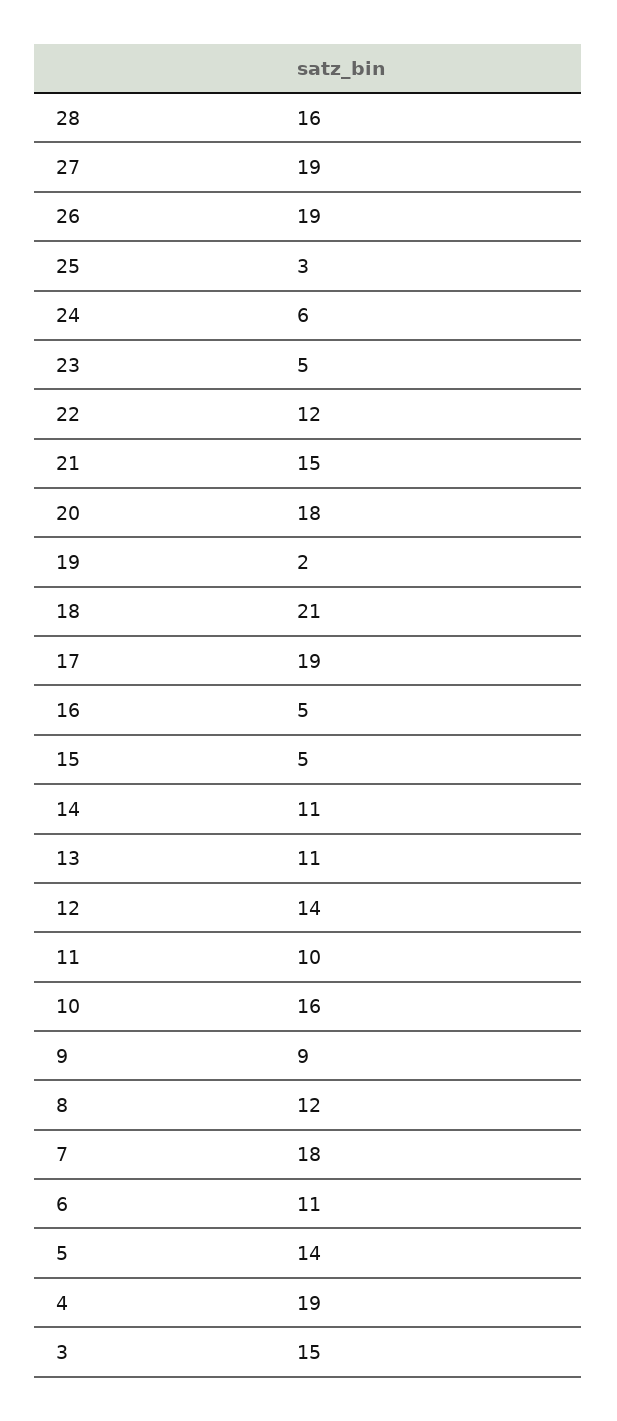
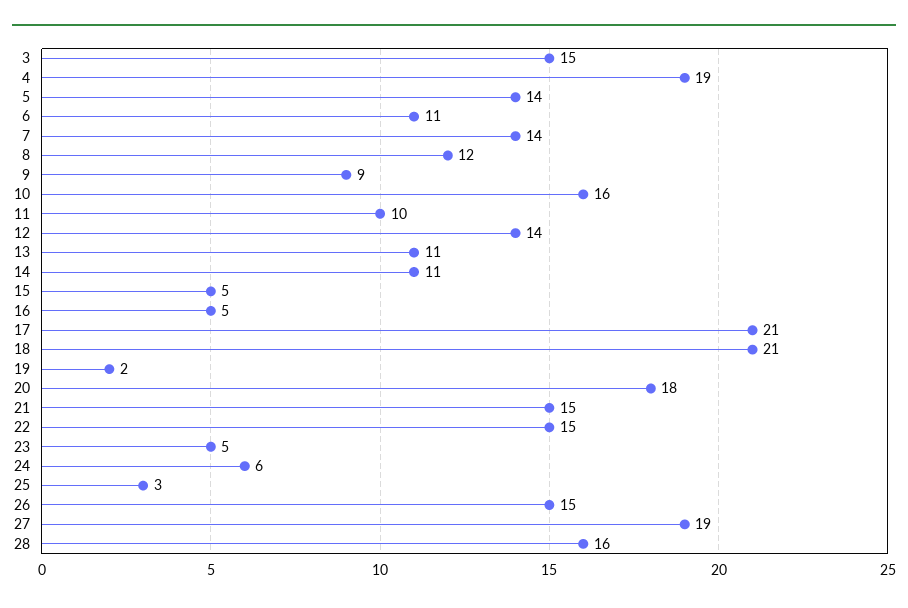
  {
    "28": 16,
    "27": 19,
-   "26": 19,
+   "26": 15,
    "25": 3,
    "24": 6,
    "23": 5,
-   "22": 12,
+   "22": 15,
    "21": 15,
    "20": 18,
    "19": 2,
    "18": 21,
-   "17": 19,
+   "17": 21,
    "16": 5,
    "15": 5,
    "14": 11,
    "13": 11,
    "12": 14,
    "11": 10,
    "10": 16,
    "9": 9,
    "8": 12,
-   "7": 18,
+   "7": 14,
    "6": 11,
    "5": 14,
    "4": 19,
    "3": 15
  }

